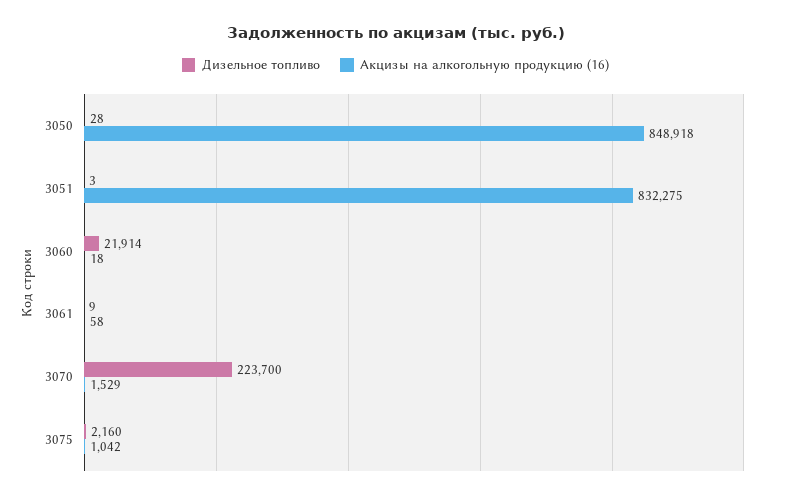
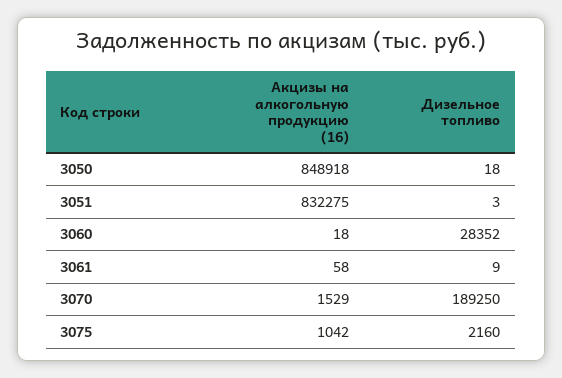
  {
    "Дизельное топливо": {
-     "3050": 28,
+     "3050": 18,
      "3051": 3,
-     "3060": 21914,
+     "3060": 28352,
      "3061": 9,
-     "3070": 223700,
+     "3070": 189250,
      "3075": 2160
    },
    "Акцизы на алкогольную продукцию (16)": {
      "3050": 848918,
      "3051": 832275,
      "3060": 18,
      "3061": 58,
      "3070": 1529,
      "3075": 1042
    }
  }

